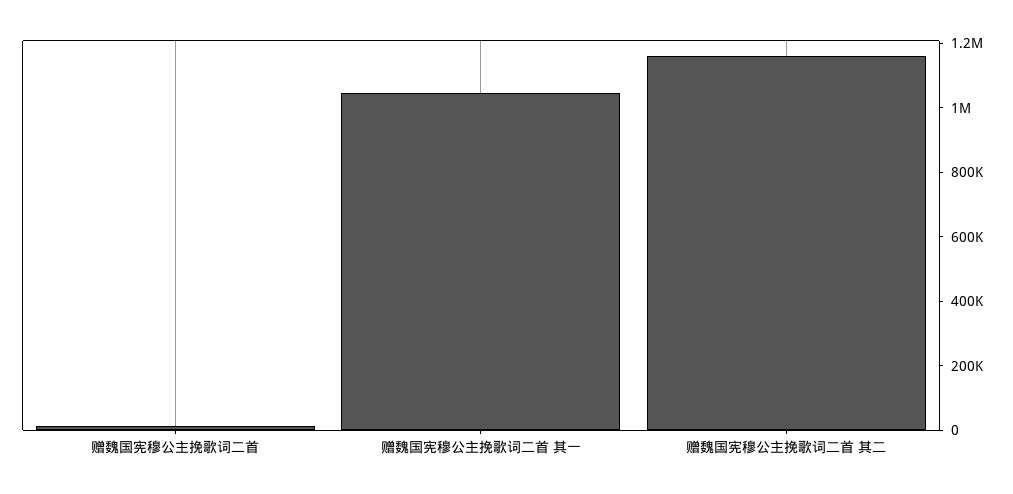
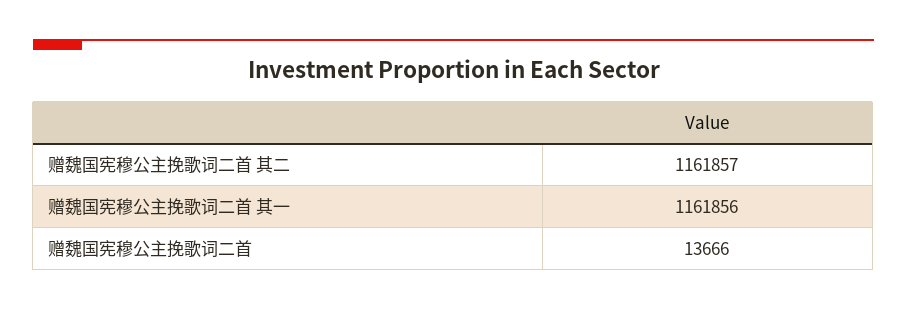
  {
    "赠魏国宪穆公主挽歌词二首": 13666,
-   "赠魏国宪穆公主挽歌词二首 其一": 1050000,
+   "赠魏国宪穆公主挽歌词二首 其一": 1161856,
    "赠魏国宪穆公主挽歌词二首 其二": 1161857
  }

